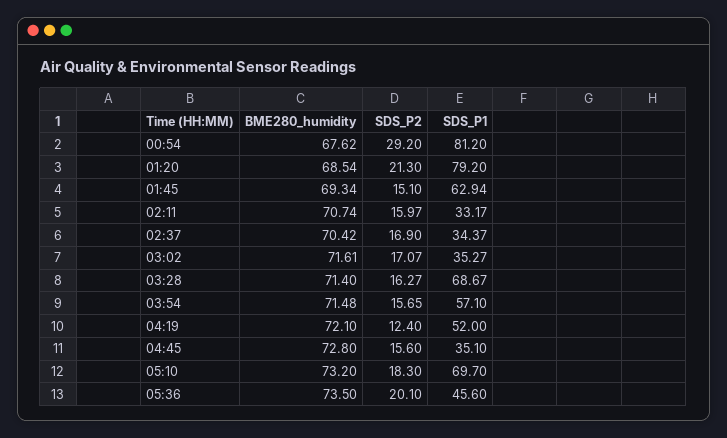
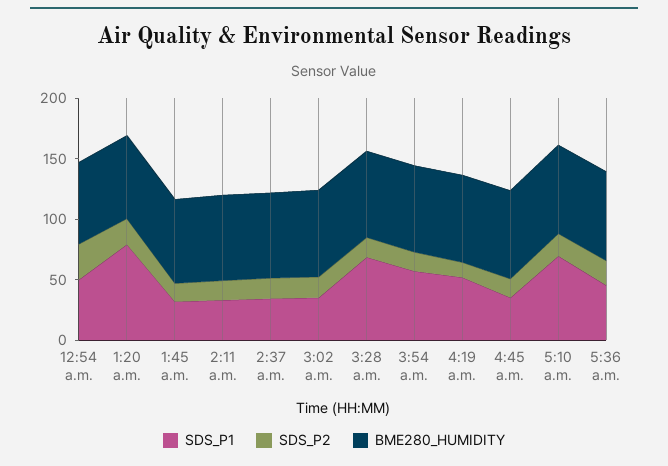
  {
    "BME280_humidity": {
      "00:54": 67.62,
      "01:20": 68.54,
      "01:45": 69.34,
      "02:11": 70.74,
      "02:37": 70.42,
      "03:02": 71.61,
      "03:28": 71.4,
      "03:54": 71.48,
      "04:19": 72.1,
      "04:45": 72.8,
      "05:10": 73.2,
      "05:36": 73.5
    },
    "SDS_P2": {
      "00:54": 29.2,
      "01:20": 21.3,
      "01:45": 15.1,
      "02:11": 15.97,
      "02:37": 16.9,
      "03:02": 17.07,
      "03:28": 16.27,
      "03:54": 15.65,
      "04:19": 12.4,
      "04:45": 15.6,
      "05:10": 18.3,
      "05:36": 20.1
    },
    "SDS_P1": {
-     "00:54": 81.2,
+     "00:54": 50,
      "01:20": 79.2,
-     "01:45": 62.94,
+     "01:45": 30,
      "02:11": 33.17,
      "02:37": 34.37,
      "03:02": 35.27,
      "03:28": 68.67,
      "03:54": 57.1,
      "04:19": 52,
      "04:45": 35.1,
      "05:10": 69.7,
      "05:36": 45.6
    }
  }

